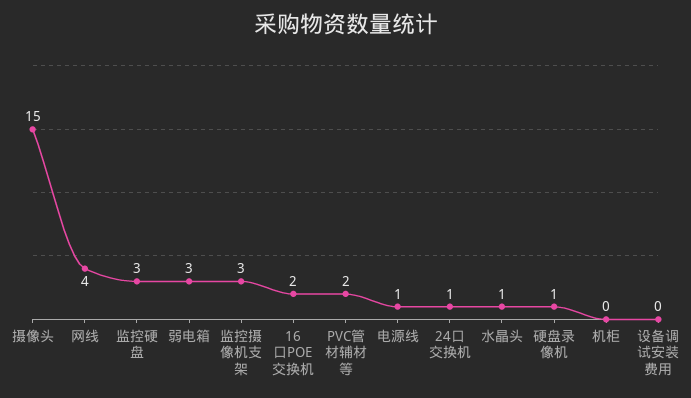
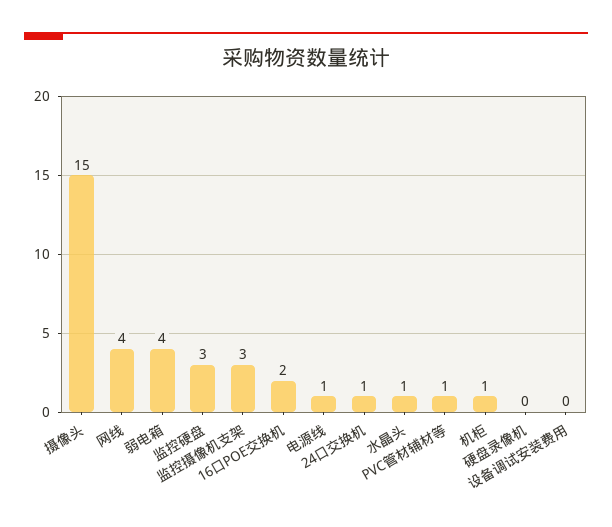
  {
    "摄像头": 15,
    "网线": 4,
    "监控硬盘": 3,
-   "弱电箱": 3,
+   "弱电箱": 4,
    "监控摄像机支架": 3,
    "16口POE交换机": 2,
-   "PVC管材辅材等": 2,
+   "PVC管材辅材等": 1,
    "电源线": 1,
    "24口交换机": 1,
    "水晶头": 1,
-   "硬盘录像机": 1,
+   "硬盘录像机": 0,
-   "机柜": 0,
+   "机柜": 1,
    "设备调试安装费用": 0
  }

